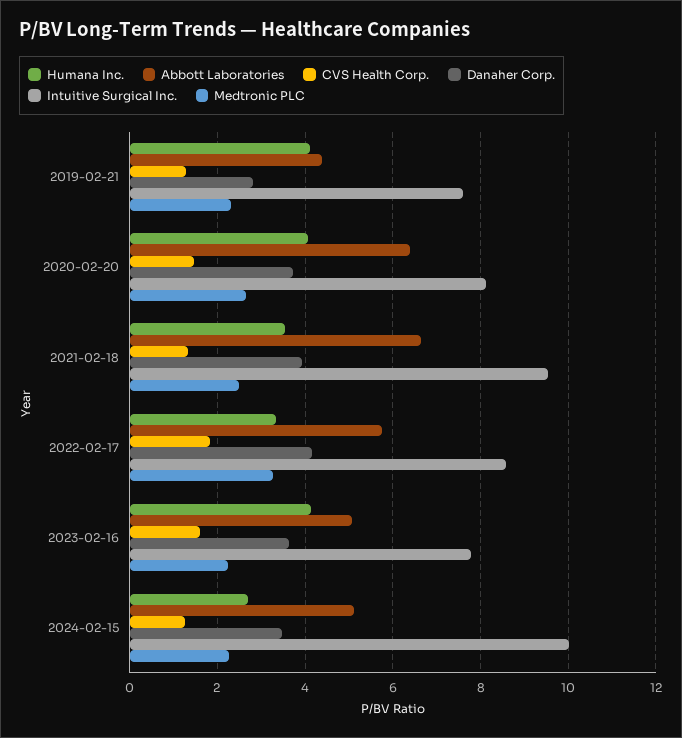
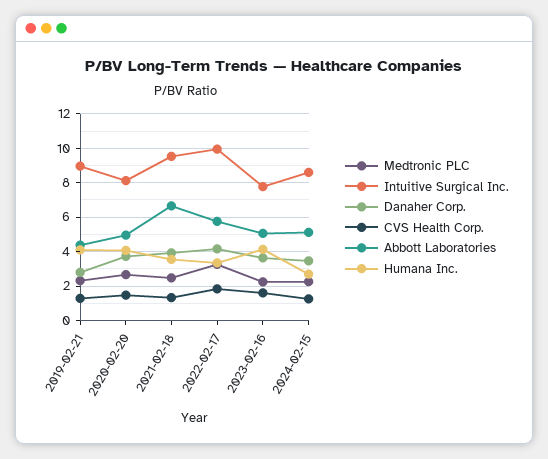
  {
    "Humana Inc.": {
      "2019-02-21": 4.2,
      "2020-02-20": 4,
      "2021-02-18": 3.6,
      "2022-02-17": 3.4,
      "2023-02-16": 4.2,
      "2024-02-15": 2.8
    },
    "Abbott Laboratories": {
      "2019-02-21": 4.4,
-     "2020-02-20": 6.4,
+     "2020-02-20": 5,
      "2021-02-18": 6.6,
      "2022-02-17": 5.8,
      "2023-02-16": 5,
      "2024-02-15": 5.2
    },
    "CVS Health Corp.": {
      "2019-02-21": 1.2,
      "2020-02-20": 1.4,
      "2021-02-18": 1.4,
      "2022-02-17": 1.8,
      "2023-02-16": 1.6,
      "2024-02-15": 1.2
    },
    "Danaher Corp.": {
      "2019-02-21": 2.8,
      "2020-02-20": 3.8,
      "2021-02-18": 4,
      "2022-02-17": 4.2,
      "2023-02-16": 3.6,
      "2024-02-15": 3.4
    },
    "Intuitive Surgical Inc.": {
-     "2019-02-21": 7.6,
+     "2019-02-21": 9,
      "2020-02-20": 8.2,
      "2021-02-18": 9.6,
-     "2022-02-17": 8.6,
+     "2022-02-17": 10,
      "2023-02-16": 7.8,
-     "2024-02-15": 10
+     "2024-02-15": 8.5
    },
    "Medtronic PLC": {
      "2019-02-21": 2.4,
      "2020-02-20": 2.6,
      "2021-02-18": 2.4,
      "2022-02-17": 3.2,
      "2023-02-16": 2.2,
      "2024-02-15": 2.2
    }
  }

